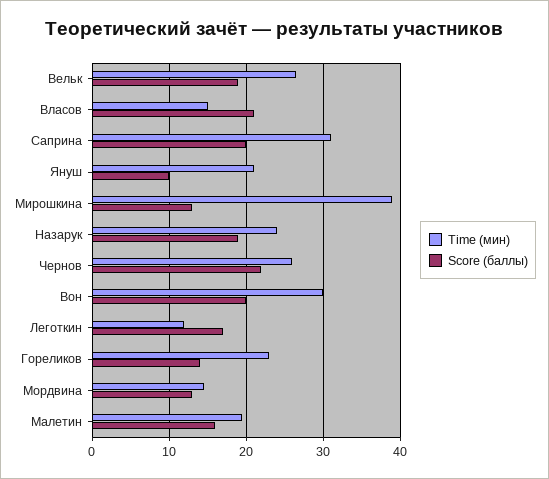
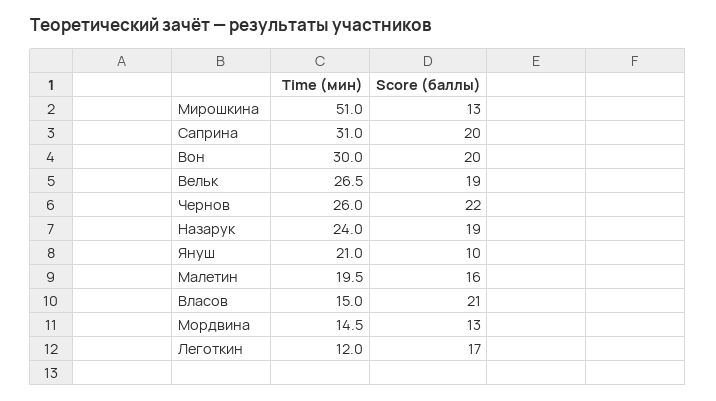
  {
    "Time (мин)": {
      "Вельк": 26.5,
      "Власов": 15,
      "Саприна": 31,
      "Януш": 21,
-     "Мирошкина": 39,
+     "Мирошкина": 51,
      "Назарук": 24,
      "Чернов": 26,
      "Вон": 30,
      "Леготкин": 12,
-     "Гореликов": 23,
      "Мордвина": 14.5,
      "Малетин": 19.5
    },
    "Score (баллы)": {
      "Вельк": 19,
      "Власов": 21,
      "Саприна": 20,
      "Януш": 10,
      "Мирошкина": 13,
      "Назарук": 19,
      "Чернов": 22,
      "Вон": 20,
      "Леготкин": 17,
-     "Гореликов": 14,
      "Мордвина": 13,
      "Малетин": 16
    }
  }

